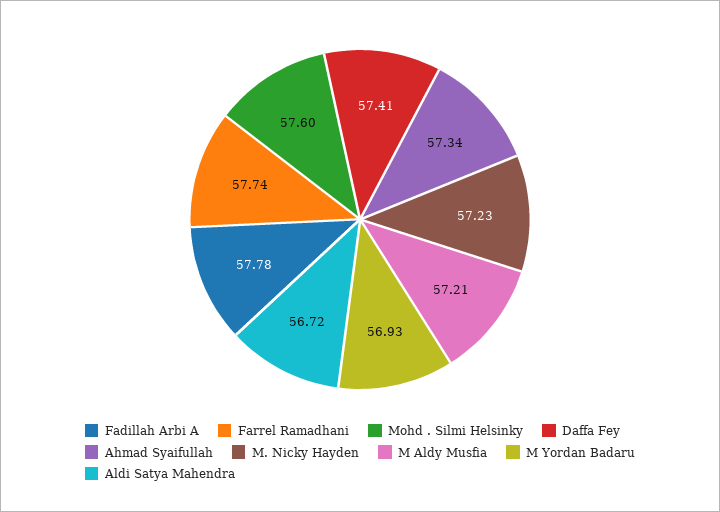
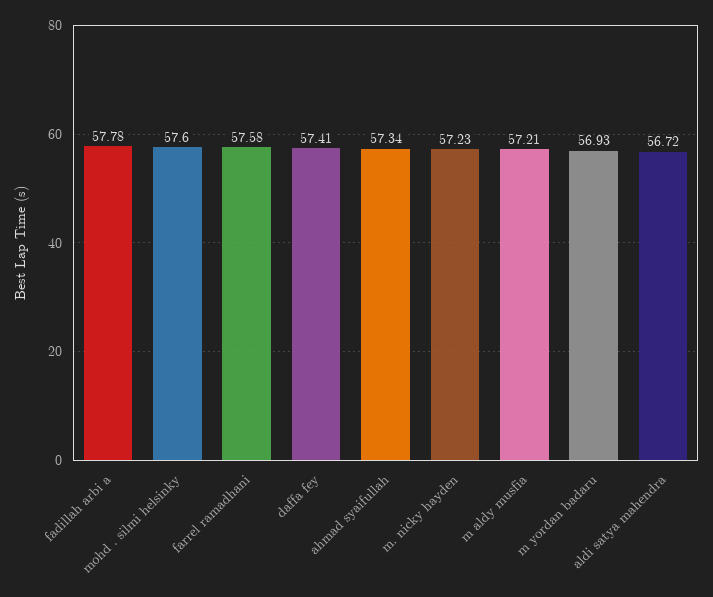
  {
    "Fadillah Arbi A": 57.78,
-   "Farrel Ramadhani": 57.74,
+   "Farrel Ramadhani": 57.58,
    "Mohd . Silmi Helsinky": 57.6,
    "Daffa Fey": 57.41,
    "Ahmad Syaifullah": 57.34,
    "M. Nicky Hayden": 57.23,
    "M Aldy Musfia": 57.21,
    "M Yordan Badaru": 56.93,
    "Aldi Satya Mahendra": 56.72
  }

